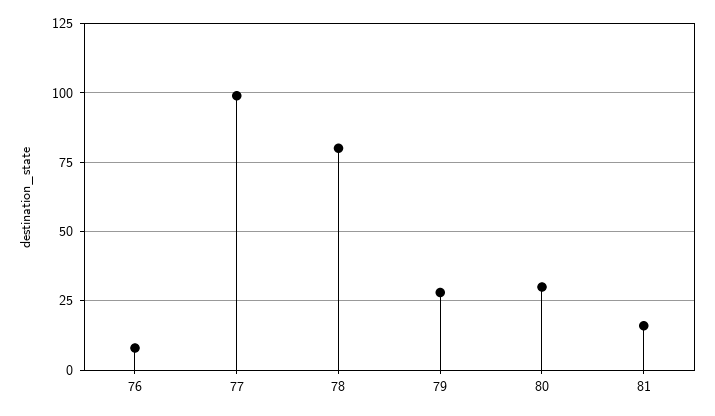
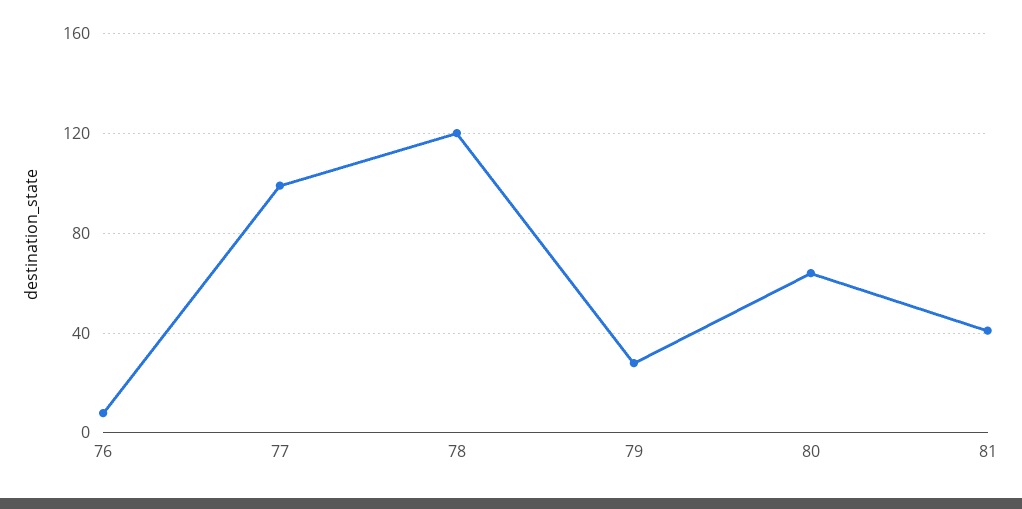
  {
    "76": 10,
    "77": 100,
-   "78": 80,
+   "78": 120,
    "79": 30,
-   "80": 30,
+   "80": 65,
-   "81": 15
+   "81": 40
  }

